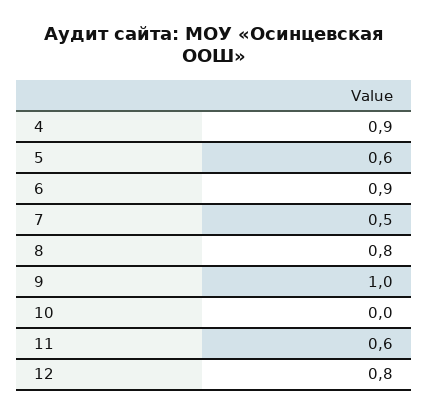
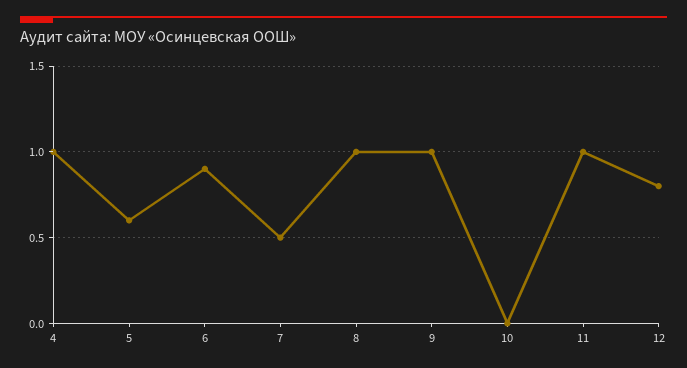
  {
-   "4": 0.9,
+   "4": 1,
    "5": 0.6,
    "6": 0.9,
    "7": 0.5,
-   "8": 0.8,
+   "8": 1,
    "9": 1,
    "10": 0,
-   "11": 0.6,
+   "11": 1,
    "12": 0.8
  }

